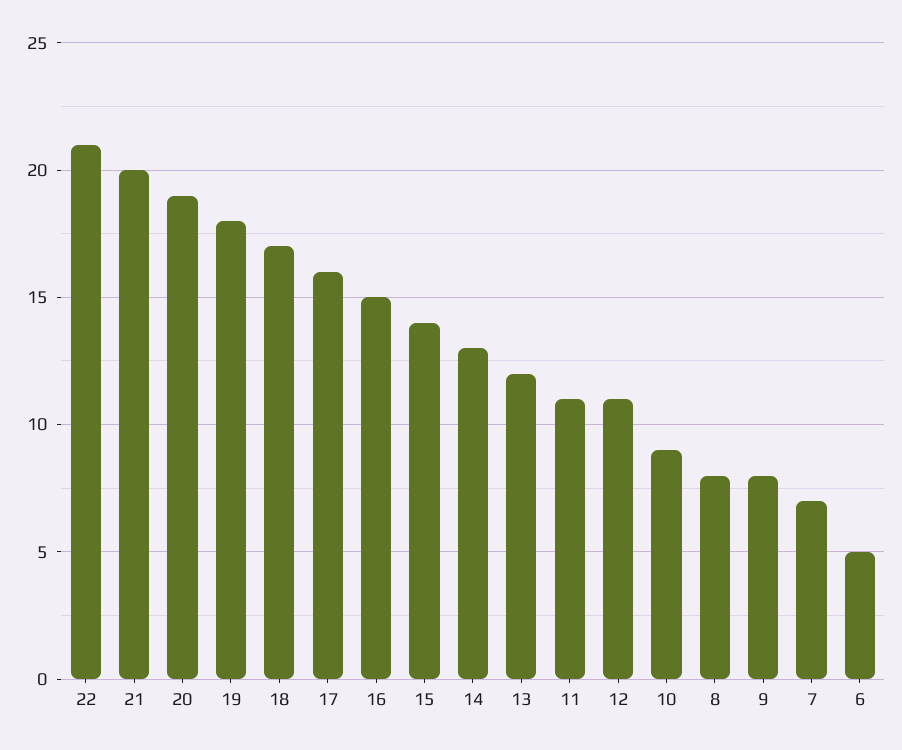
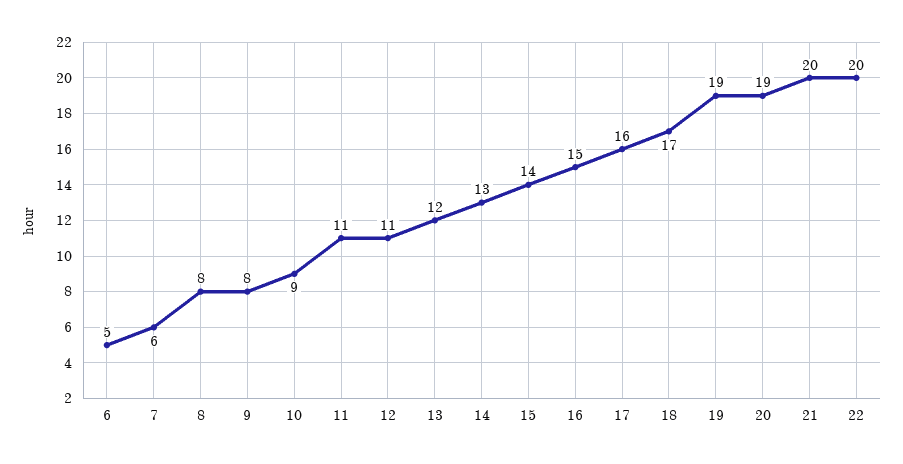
  {
-   "22": 21,
+   "22": 20,
    "21": 20,
    "20": 19,
-   "19": 18,
+   "19": 19,
    "18": 17,
    "17": 16,
    "16": 15,
    "15": 14,
    "14": 13,
    "13": 12,
    "11": 11,
    "12": 11,
    "10": 9,
    "8": 8,
    "9": 8,
-   "7": 7,
+   "7": 6,
    "6": 5
  }

